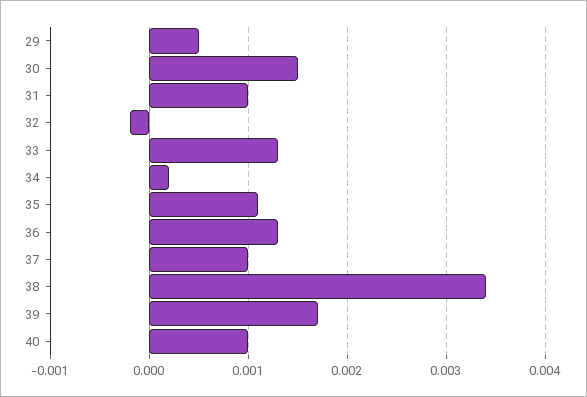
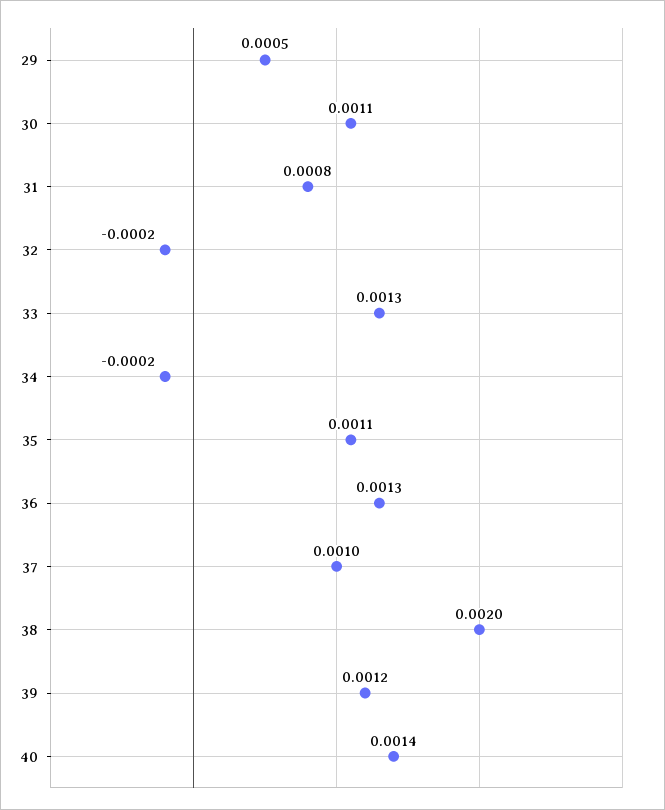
  {
    "29": 0.0005,
-   "30": 0.0015,
+   "30": 0.0011,
-   "31": 0.001,
+   "31": 0.0008,
    "32": -0.0002,
    "33": 0.0013,
-   "34": 0.0002,
+   "34": -0.0002,
    "35": 0.0011,
    "36": 0.0013,
    "37": 0.001,
-   "38": 0.0034,
+   "38": 0.002,
-   "39": 0.0017,
+   "39": 0.0012,
-   "40": 0.001
+   "40": 0.0014
  }

